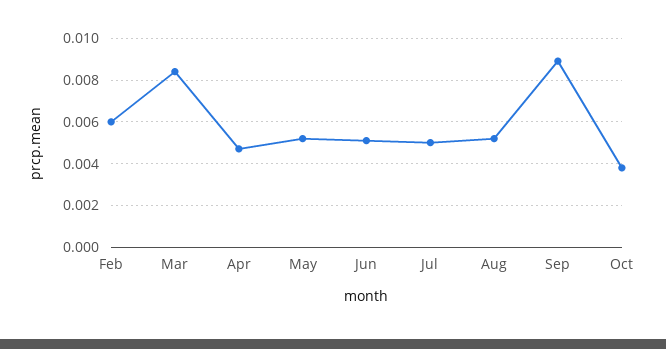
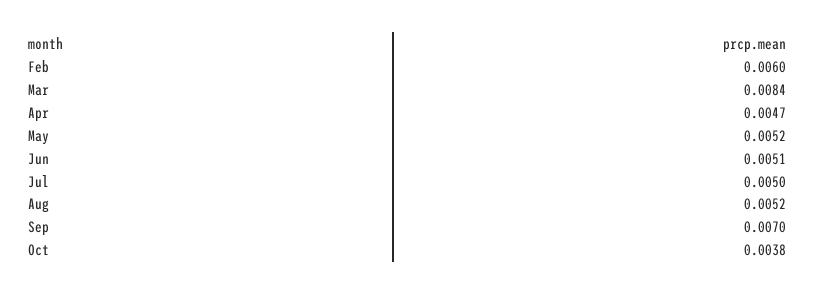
  {
    "Feb": 0.006,
    "Mar": 0.0084,
    "Apr": 0.0047,
    "May": 0.0052,
    "Jun": 0.0051,
    "Jul": 0.005,
    "Aug": 0.0052,
-   "Sep": 0.009,
+   "Sep": 0.007,
    "Oct": 0.0038
  }

